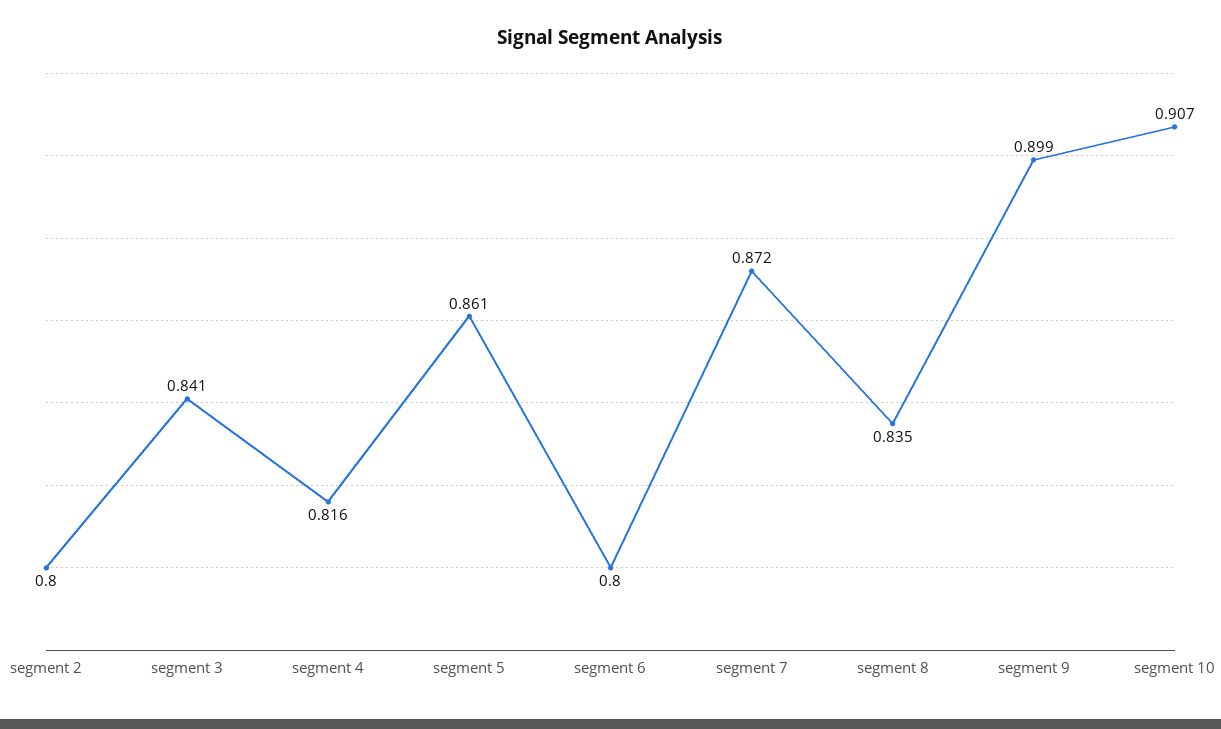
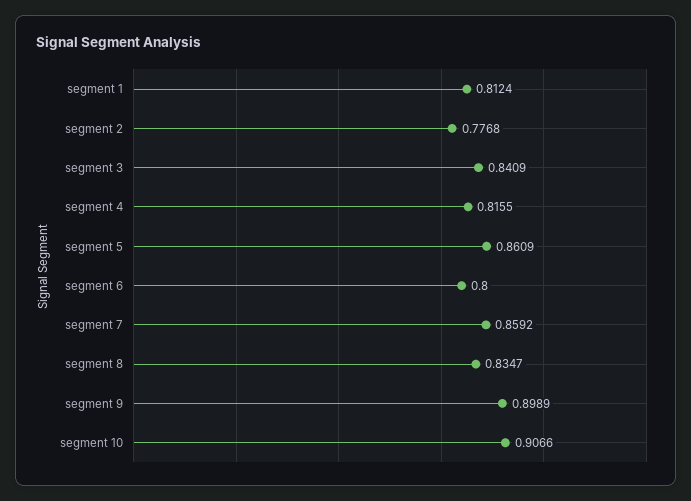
  {
-   "segment 2": 0.8,
+   "segment 2": 0.7768,
    "segment 3": 0.8409,
    "segment 4": 0.8155,
    "segment 5": 0.8609,
    "segment 6": 0.8,
-   "segment 7": 0.872,
+   "segment 7": 0.8592,
    "segment 8": 0.8347,
    "segment 9": 0.8989,
-   "segment 10": 0.9066
+   "segment 10": 0.9066,
+   "segment 1": 0.8124
  }

